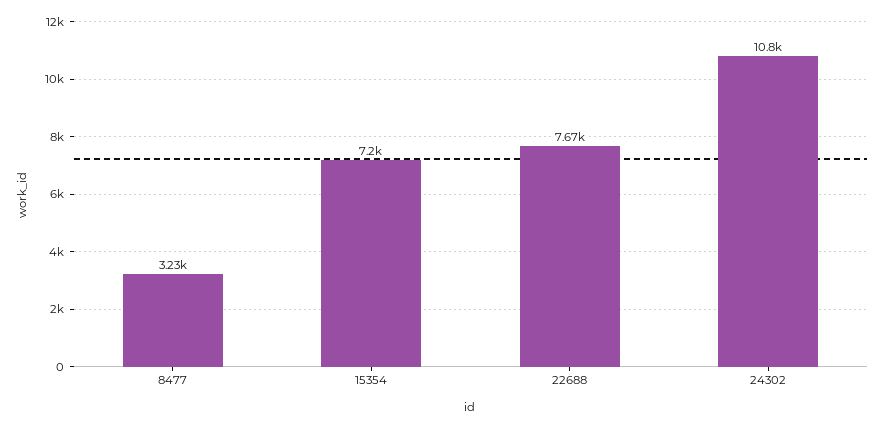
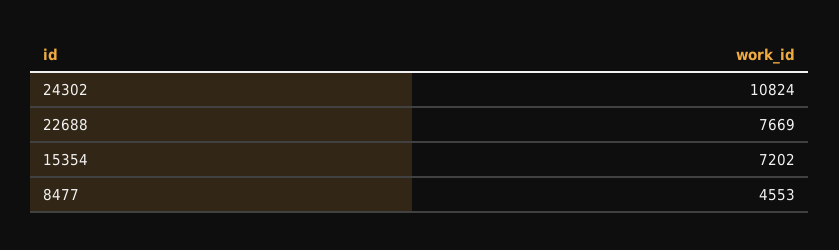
  {
-   "8477": 3230,
+   "8477": 4553,
    "15354": 7202,
    "22688": 7669,
    "24302": 10824
  }

